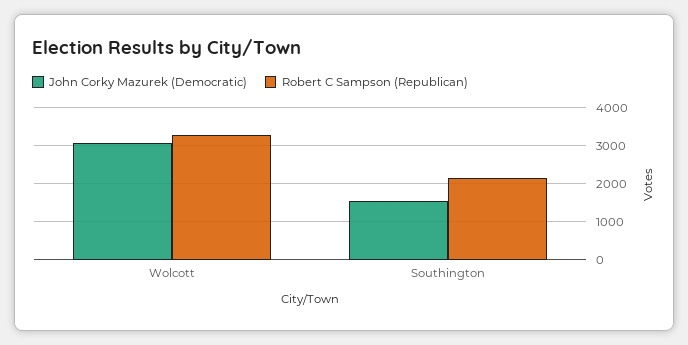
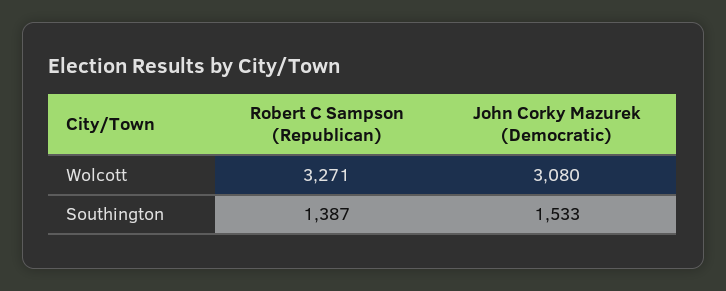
  {
    "John Corky Mazurek (Democratic)": {
      "Wolcott": 3080,
      "Southington": 1533
    },
    "Robert C Sampson (Republican)": {
      "Wolcott": 3271,
-     "Southington": 2200
+     "Southington": 1387
    }
  }

